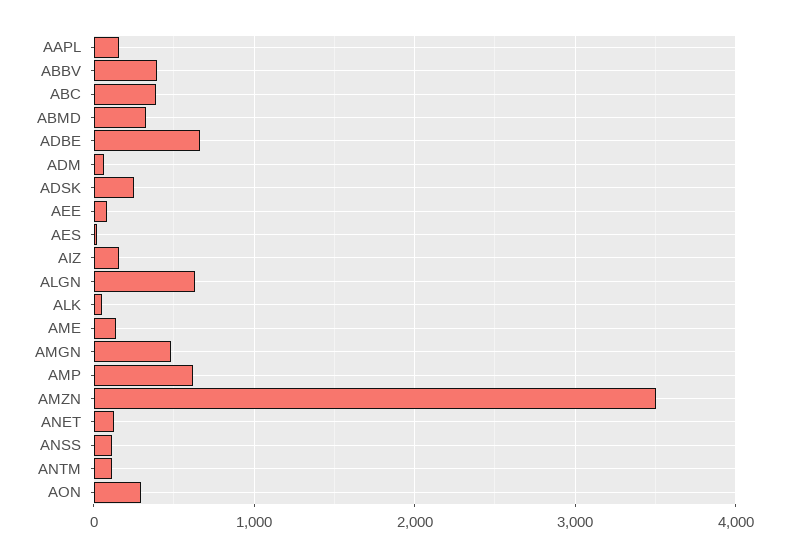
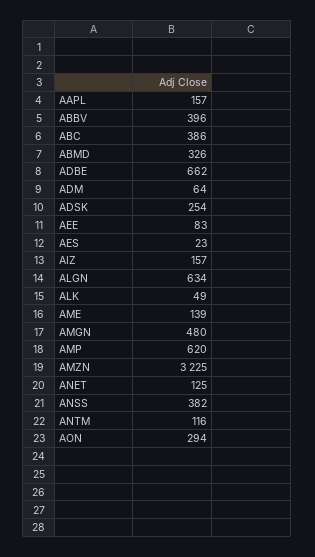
  {
    "AAPL": 157,
    "ABBV": 396,
    "ABC": 386,
    "ABMD": 326,
    "ADBE": 662,
    "ADM": 64,
    "ADSK": 254,
    "AEE": 83,
    "AES": 23,
    "AIZ": 157,
    "ALGN": 634,
    "ALK": 49,
    "AME": 139,
    "AMGN": 480,
    "AMP": 620,
-   "AMZN": 3500,
+   "AMZN": 3225,
    "ANET": 125,
-   "ANSS": 100,
+   "ANSS": 382,
    "ANTM": 116,
    "AON": 294
  }

